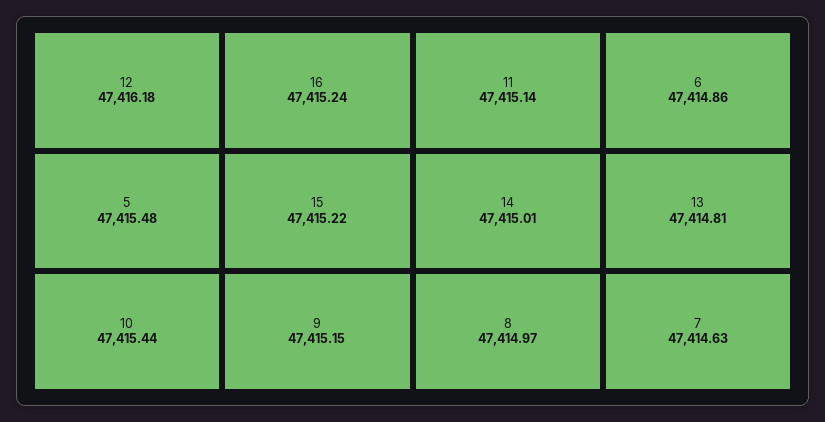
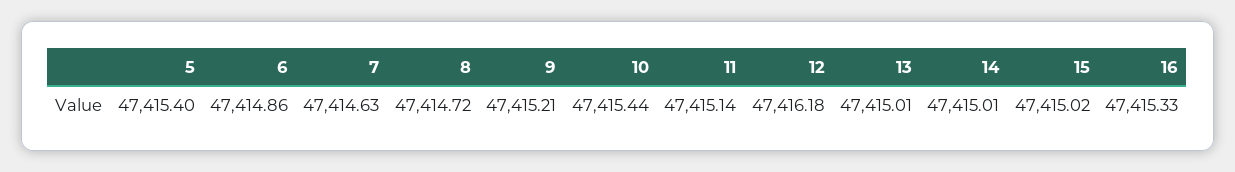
  {
    "12": 47416.18,
-   "5": 47415.48,
+   "5": 47415.4,
    "10": 47415.44,
-   "16": 47415.24,
+   "16": 47415.33,
-   "15": 47415.22,
+   "15": 47415.02,
-   "9": 47415.15,
+   "9": 47415.21,
    "11": 47415.14,
    "14": 47415.01,
-   "8": 47414.97,
+   "8": 47414.72,
    "6": 47414.86,
-   "13": 47414.81,
+   "13": 47415.01,
    "7": 47414.63
  }

